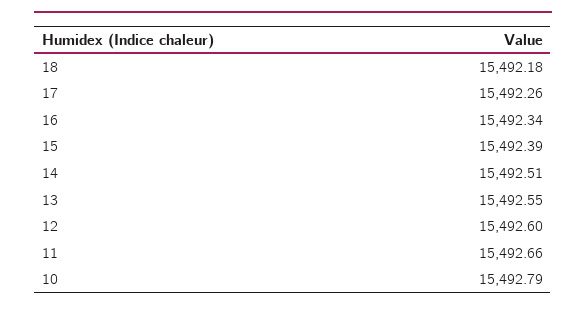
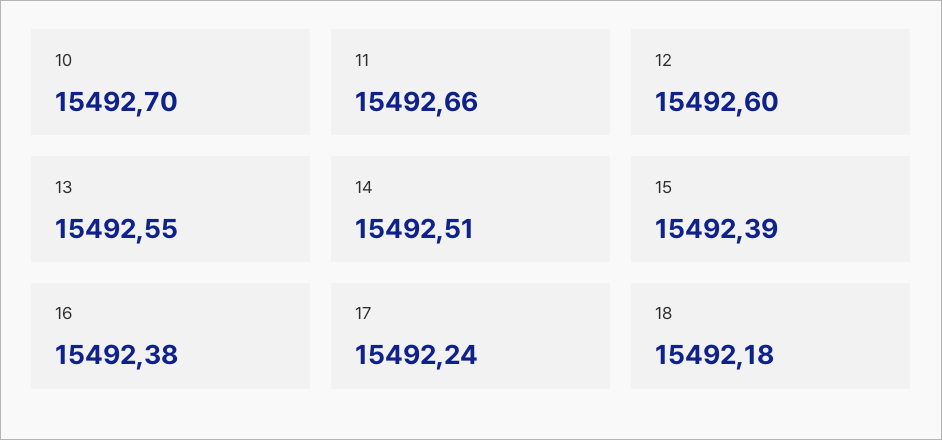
  {
    "18": 15492.18,
-   "17": 15492.26,
+   "17": 15492.24,
-   "16": 15492.34,
+   "16": 15492.38,
    "15": 15492.39,
    "14": 15492.51,
    "13": 15492.55,
    "12": 15492.6,
    "11": 15492.66,
-   "10": 15492.79
+   "10": 15492.7
  }

